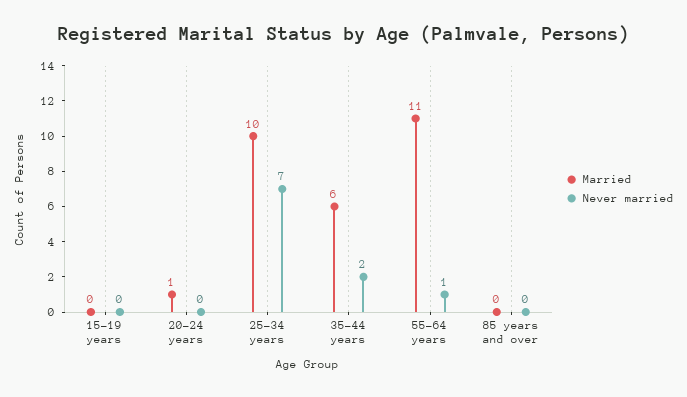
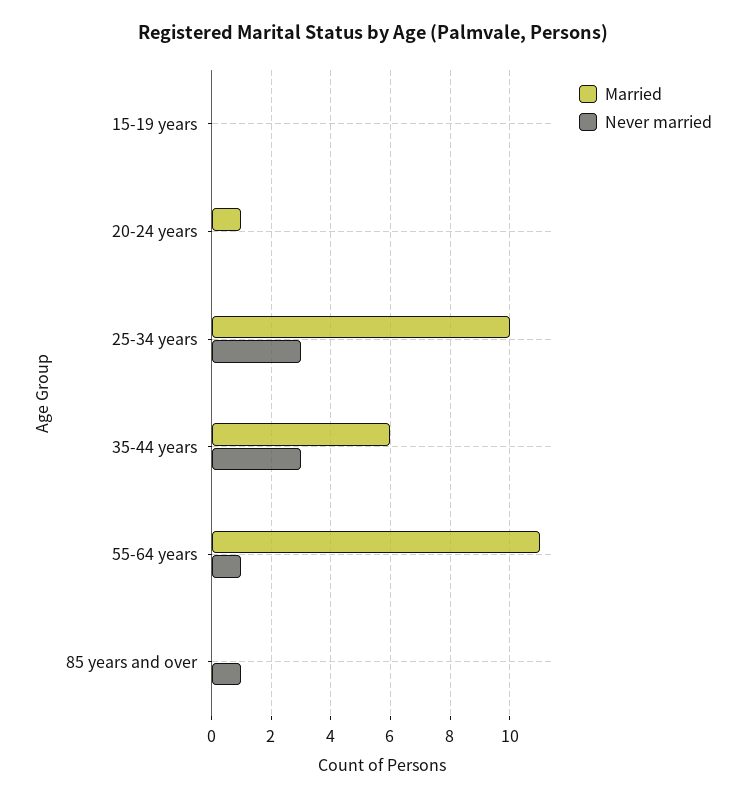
  {
    "Married": {
      "15-19 years": 0,
      "20-24 years": 1,
      "25-34 years": 10,
      "35-44 years": 6,
      "55-64 years": 11,
      "85 years and over": 0
    },
    "Never married": {
      "15-19 years": 0,
      "20-24 years": 0,
-     "25-34 years": 7,
+     "25-34 years": 3,
-     "35-44 years": 2,
+     "35-44 years": 3,
      "55-64 years": 1,
-     "85 years and over": 0
+     "85 years and over": 1
    }
  }

